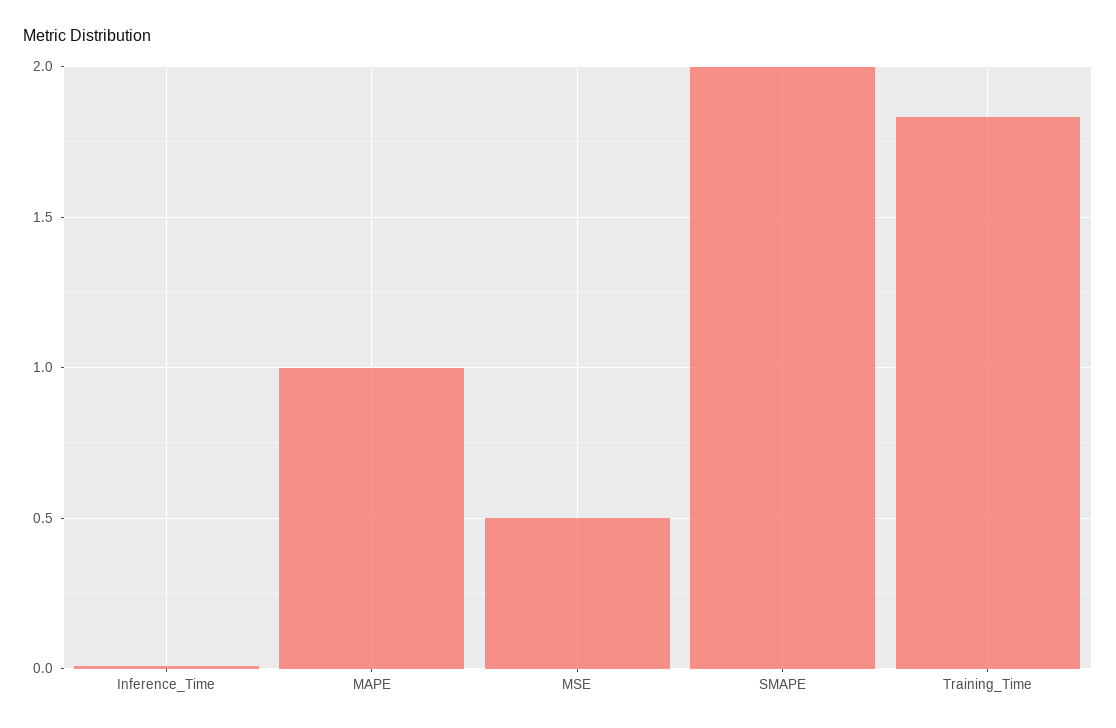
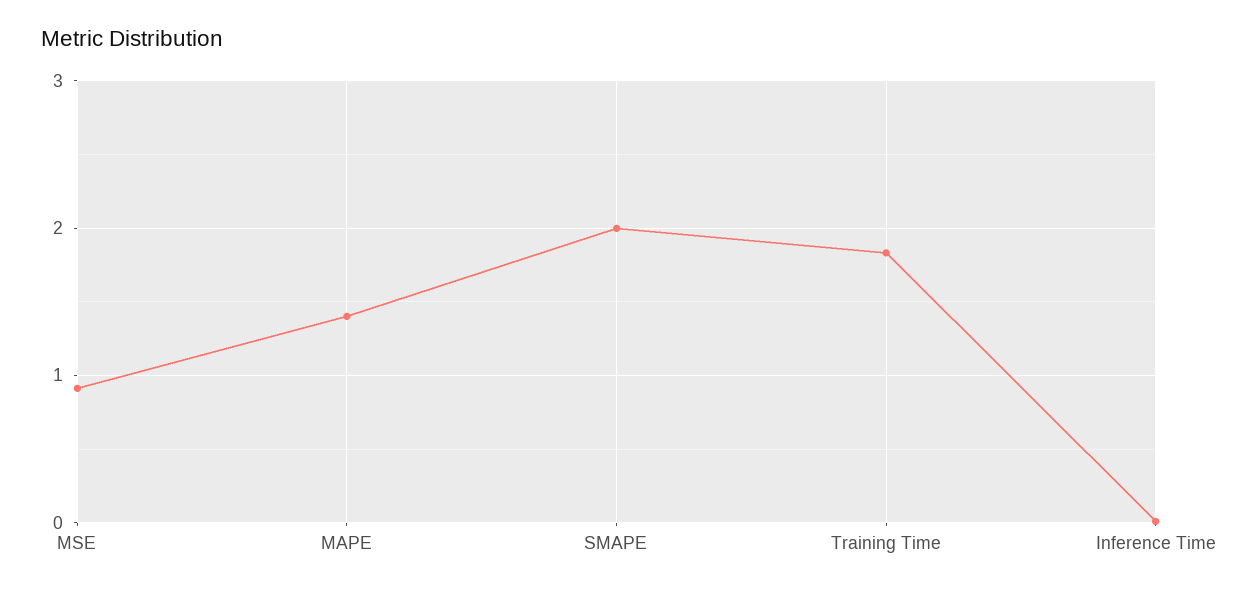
  {
    "Inference_Time": 0,
-   "MAPE": 1,
+   "MAPE": 1.4,
-   "MSE": 0.5,
+   "MSE": 0.9,
    "SMAPE": 2,
    "Training_Time": 1.85
  }

